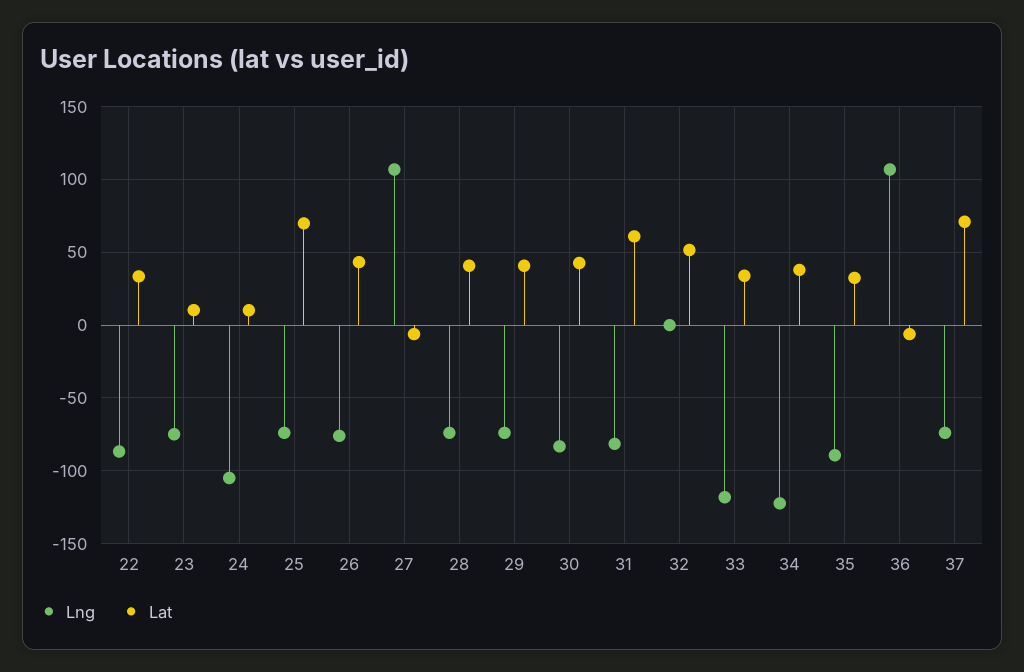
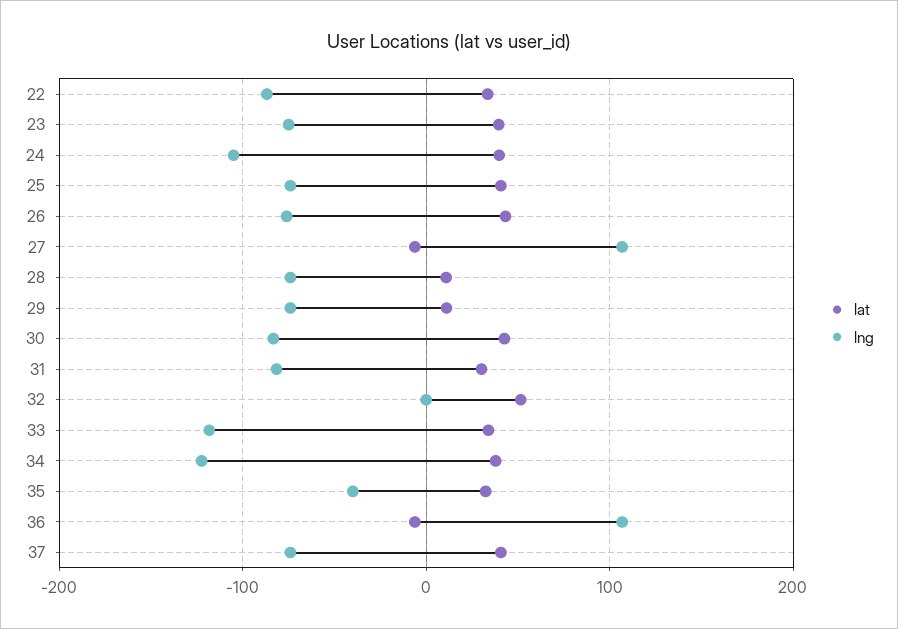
  {
    "Lng": {
      "22": -85,
      "23": -75,
      "24": -105,
      "25": -75,
      "26": -75,
      "27": 105,
      "28": -75,
      "29": -75,
      "30": -85,
      "31": -80,
      "32": 0,
      "33": -120,
      "34": -120,
-     "35": -90,
+     "35": -40,
      "36": 105,
      "37": -75
    },
    "Lat": {
      "22": 35,
-     "23": 10,
+     "23": 40,
-     "24": 10,
+     "24": 40,
-     "25": 70,
+     "25": 40,
      "26": 45,
      "27": -5,
-     "28": 40,
+     "28": 10,
-     "29": 40,
+     "29": 10,
      "30": 45,
-     "31": 60,
+     "31": 30,
      "32": 50,
      "33": 35,
      "34": 40,
      "35": 30,
      "36": -5,
-     "37": 70
+     "37": 40
    }
  }

